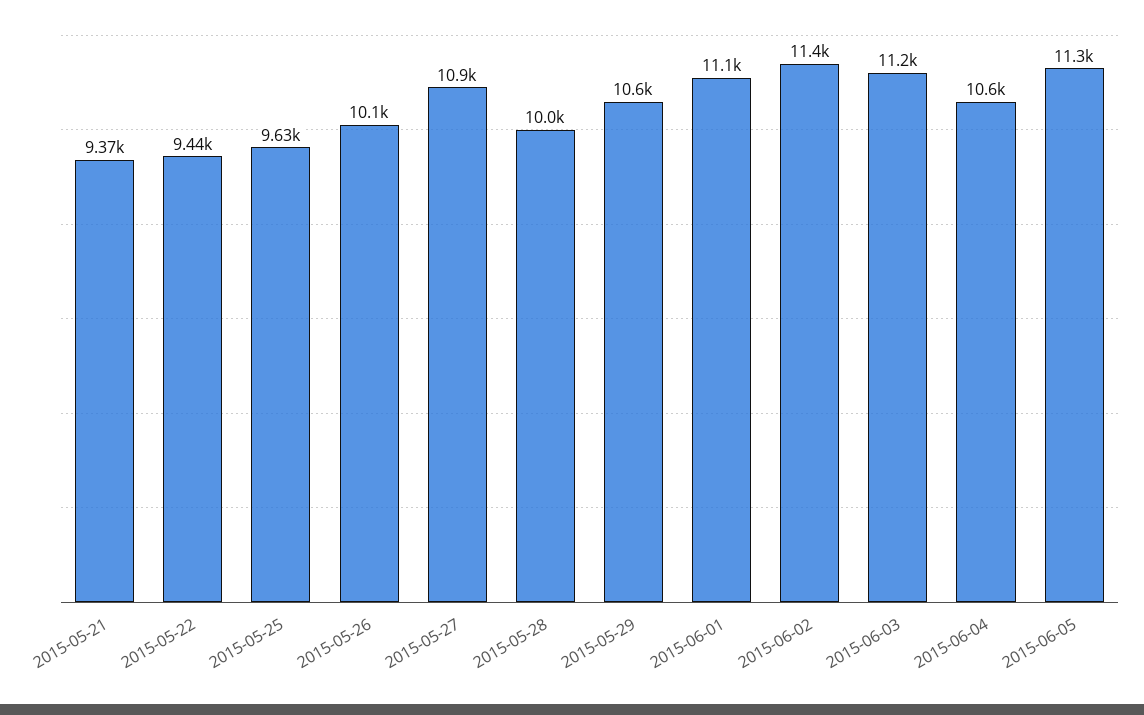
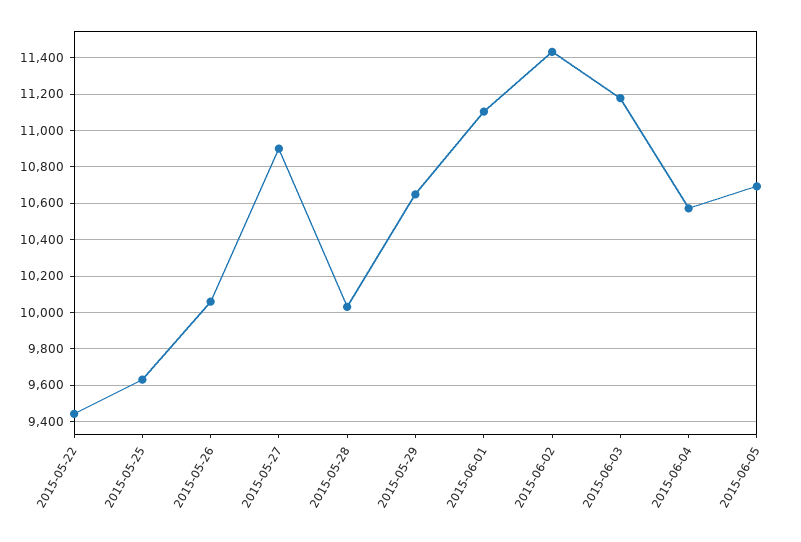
  {
-   "2015-05-21": 9370,
    "2015-05-22": 9440,
    "2015-05-25": 9630,
    "2015-05-26": 10100,
    "2015-05-27": 10900,
    "2015-05-28": 10000,
    "2015-05-29": 10600,
    "2015-06-01": 11100,
    "2015-06-02": 11400,
    "2015-06-03": 11200,
    "2015-06-04": 10600,
-   "2015-06-05": 11300
+   "2015-06-05": 10700
  }

